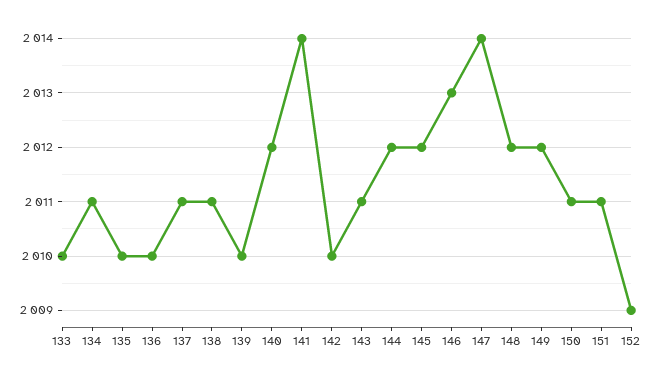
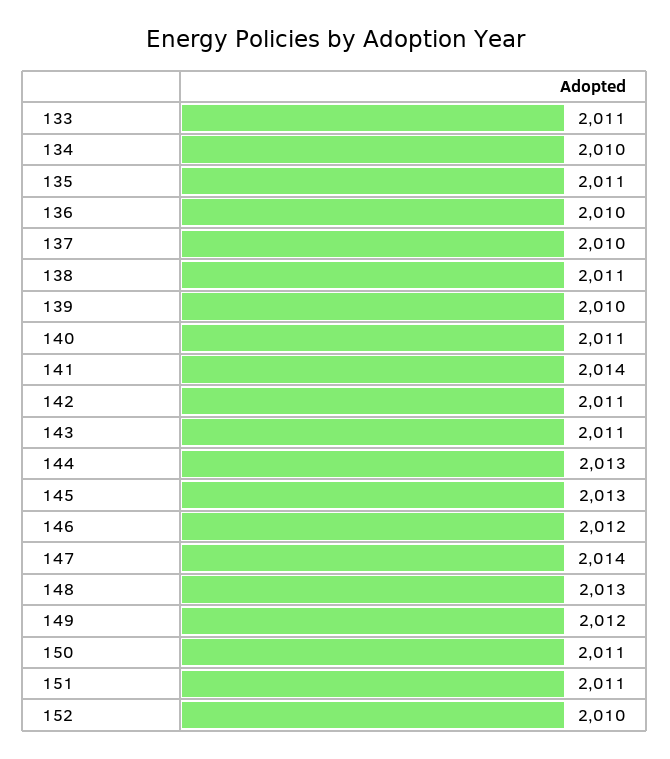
  {
-   "133": 2010,
+   "133": 2011,
-   "134": 2011,
+   "134": 2010,
-   "135": 2010,
+   "135": 2011,
    "136": 2010,
-   "137": 2011,
+   "137": 2010,
    "138": 2011,
    "139": 2010,
-   "140": 2012,
+   "140": 2011,
    "141": 2014,
-   "142": 2010,
+   "142": 2011,
    "143": 2011,
-   "144": 2012,
+   "144": 2013,
-   "145": 2012,
+   "145": 2013,
-   "146": 2013,
+   "146": 2012,
    "147": 2014,
-   "148": 2012,
+   "148": 2013,
    "149": 2012,
    "150": 2011,
    "151": 2011,
-   "152": 2009
+   "152": 2010
  }

